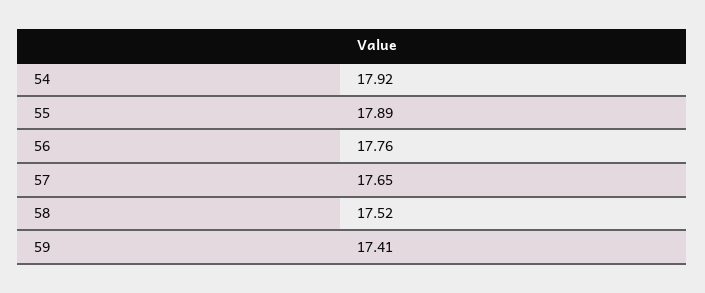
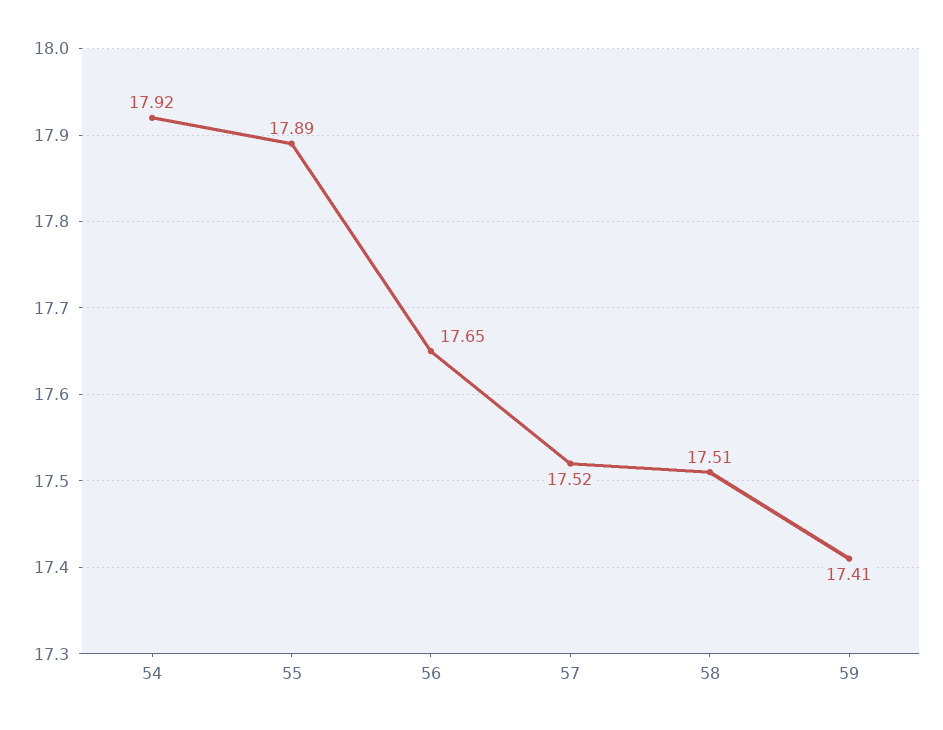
  {
    "54": 17.92,
    "55": 17.89,
-   "56": 17.76,
+   "56": 17.65,
-   "57": 17.65,
+   "57": 17.52,
-   "58": 17.52,
+   "58": 17.51,
    "59": 17.41
  }

